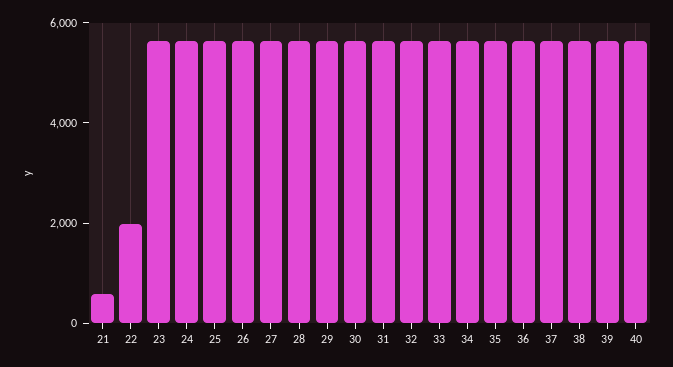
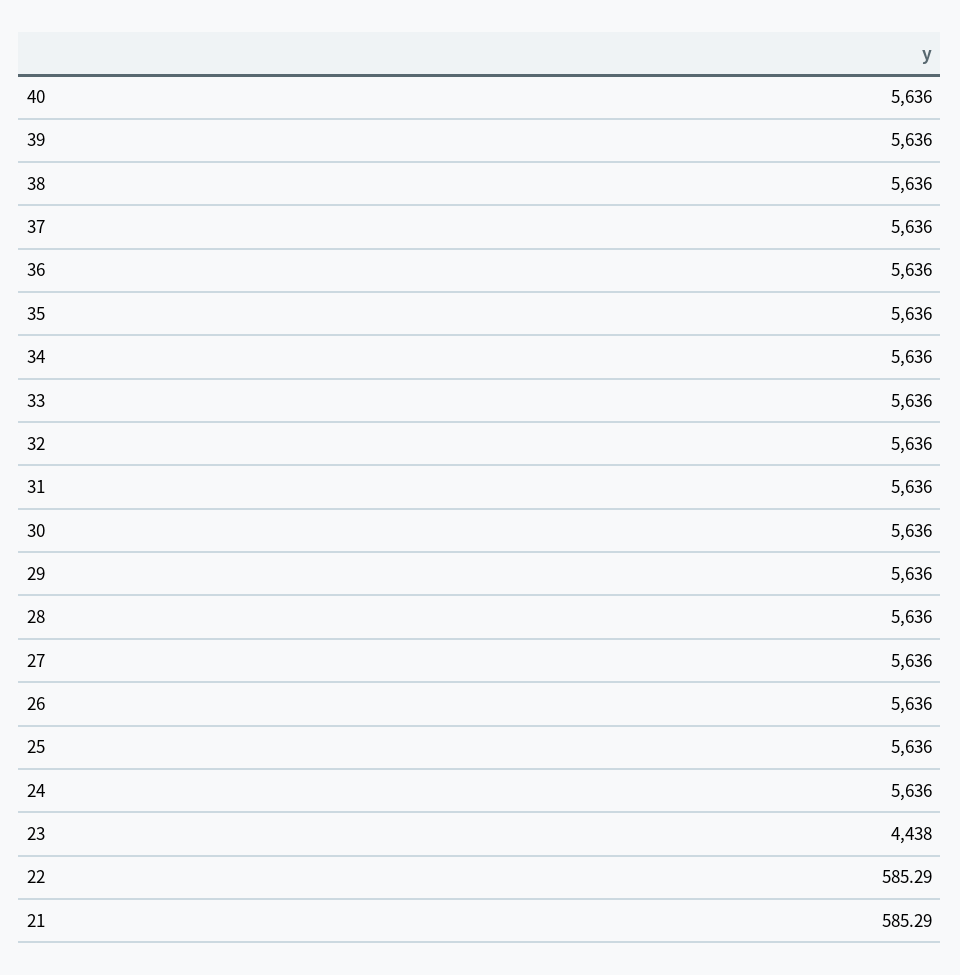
  {
    "21": 585.29,
-   "22": 2000,
+   "22": 585.29,
-   "23": 5500,
+   "23": 4438,
    "24": 5636,
    "25": 5636,
    "26": 5636,
    "27": 5636,
    "28": 5636,
    "29": 5636,
    "30": 5636,
    "31": 5636,
    "32": 5636,
    "33": 5636,
    "34": 5636,
    "35": 5636,
    "36": 5636,
    "37": 5636,
    "38": 5636,
    "39": 5636,
    "40": 5636
  }

